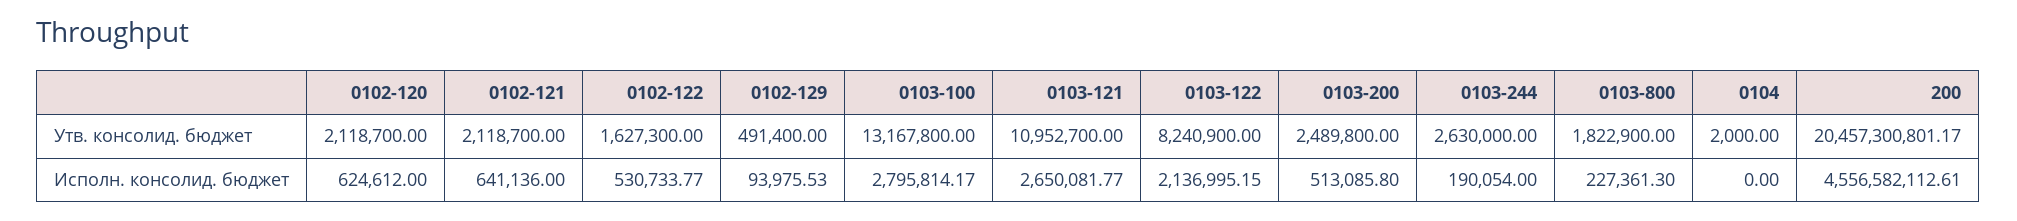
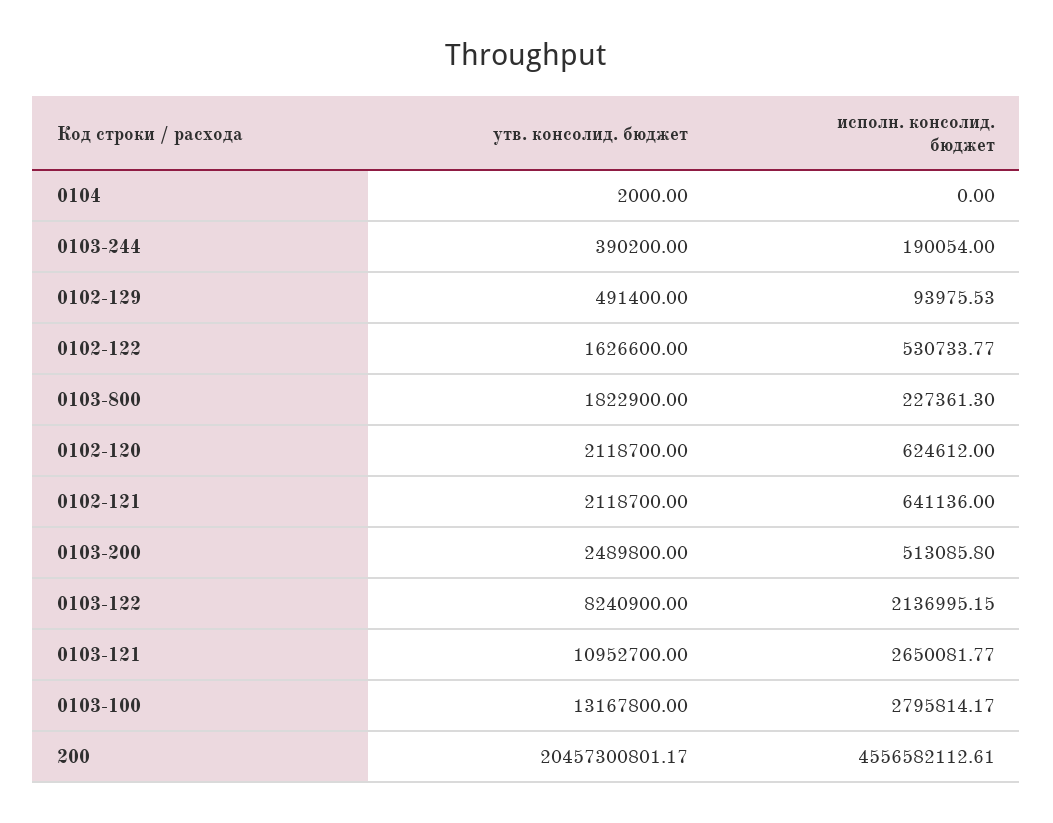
  {
    "0102-120": {
      "Утв. консолид. бюджет": 2118700,
      "Исполн. консолид. бюджет": 624612
    },
    "0102-121": {
      "Утв. консолид. бюджет": 2118700,
      "Исполн. консолид. бюджет": 641136
    },
    "0102-122": {
-     "Утв. консолид. бюджет": 1627300,
+     "Утв. консолид. бюджет": 1626600,
      "Исполн. консолид. бюджет": 530733.77
    },
    "0102-129": {
      "Утв. консолид. бюджет": 491400,
      "Исполн. консолид. бюджет": 93975.53
    },
    "0103-100": {
      "Утв. консолид. бюджет": 13167800,
      "Исполн. консолид. бюджет": 2795814.17
    },
    "0103-121": {
      "Утв. консолид. бюджет": 10952700,
      "Исполн. консолид. бюджет": 2650081.77
    },
    "0103-122": {
      "Утв. консолид. бюджет": 8240900,
      "Исполн. консолид. бюджет": 2136995.15
    },
    "0103-200": {
      "Утв. консолид. бюджет": 2489800,
      "Исполн. консолид. бюджет": 513085.8
    },
    "0103-244": {
-     "Утв. консолид. бюджет": 2630000,
+     "Утв. консолид. бюджет": 390200,
      "Исполн. консолид. бюджет": 190054
    },
    "0103-800": {
      "Утв. консолид. бюджет": 1822900,
      "Исполн. консолид. бюджет": 227361.3
    },
    "0104": {
      "Утв. консолид. бюджет": 2000,
      "Исполн. консолид. бюджет": 0
    },
    "200": {
      "Утв. консолид. бюджет": 20457300801.17,
      "Исполн. консолид. бюджет": 4556582112.61
    }
  }

